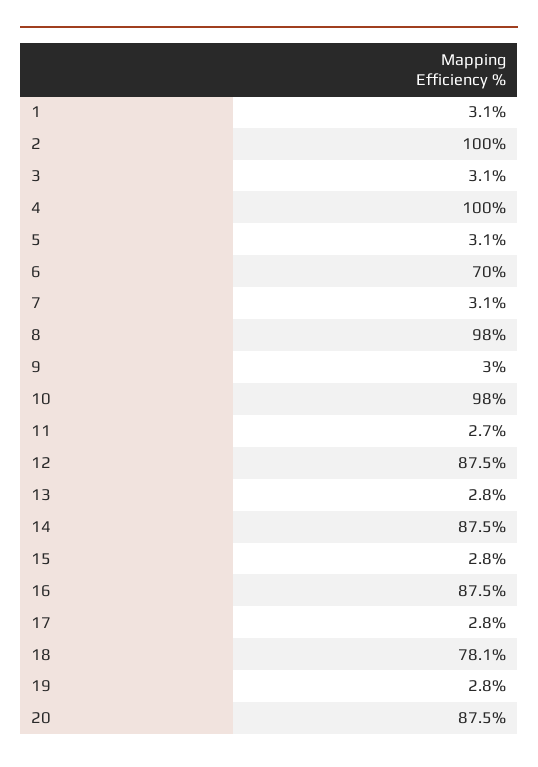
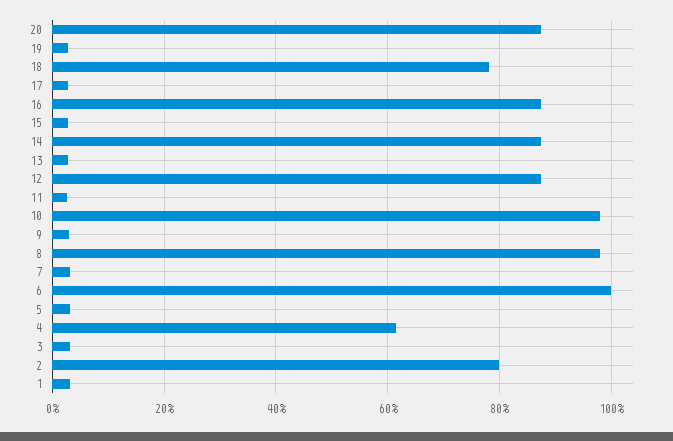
  {
    "1": 3.1,
-   "2": 100,
+   "2": 80,
    "3": 3.1,
-   "4": 100,
+   "4": 62,
    "5": 3.1,
-   "6": 70,
+   "6": 100,
    "7": 3.1,
    "8": 98,
    "9": 3,
    "10": 98,
    "11": 2.7,
    "12": 87.5,
    "13": 2.8,
    "14": 87.5,
    "15": 2.8,
    "16": 87.5,
    "17": 2.8,
    "18": 78.1,
    "19": 2.8,
    "20": 87.5
  }

